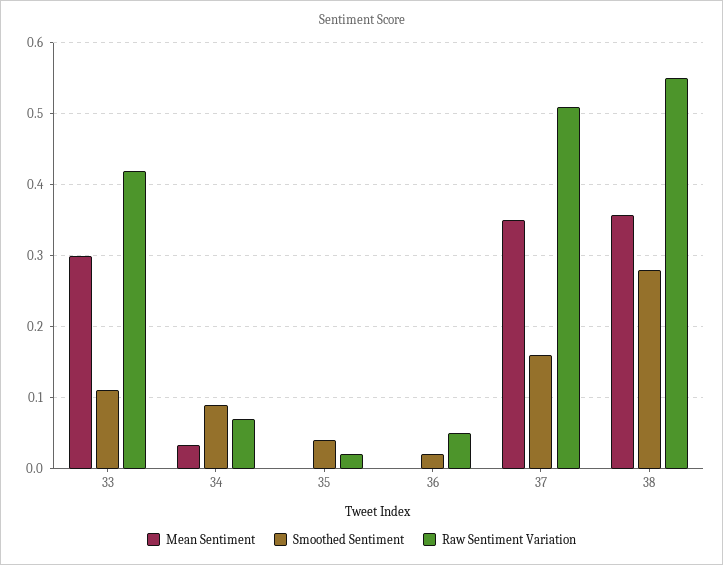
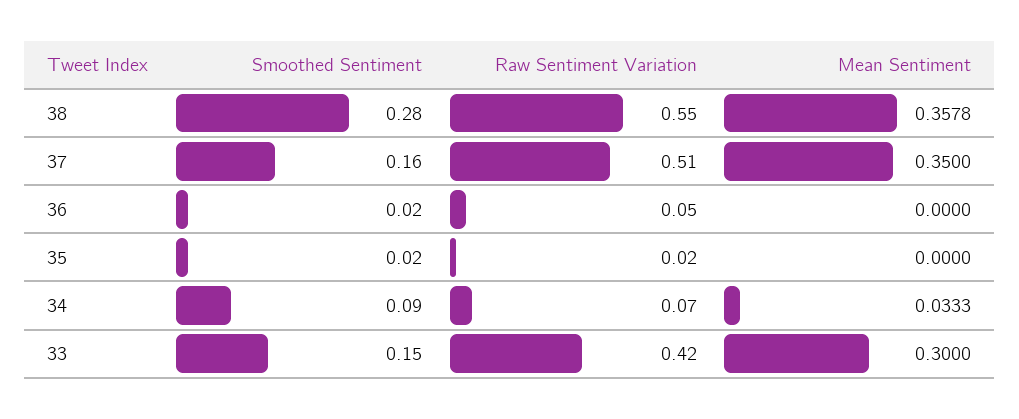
  {
    "Mean Sentiment": {
      "33": 0.3,
      "34": 0.0333,
      "35": 0,
      "36": 0,
      "37": 0.35,
      "38": 0.3578
    },
    "Smoothed Sentiment": {
-     "33": 0.11,
+     "33": 0.15,
      "34": 0.09,
-     "35": 0.04,
+     "35": 0.02,
      "36": 0.02,
      "37": 0.16,
      "38": 0.28
    },
    "Raw Sentiment Variation": {
      "33": 0.42,
      "34": 0.07,
      "35": 0.02,
      "36": 0.05,
      "37": 0.51,
      "38": 0.55
    }
  }

